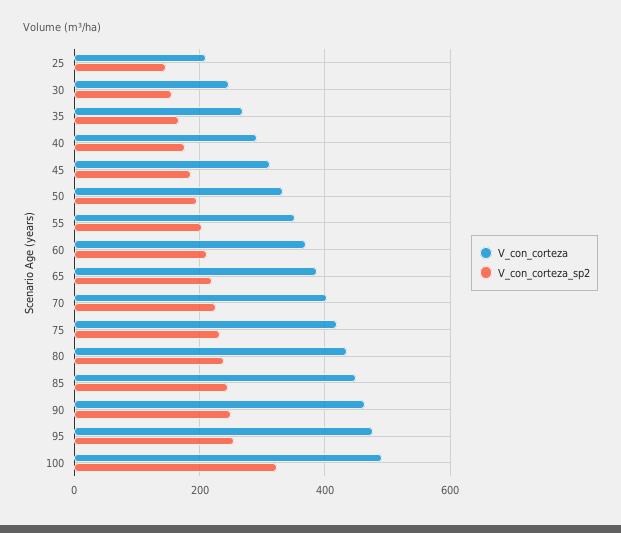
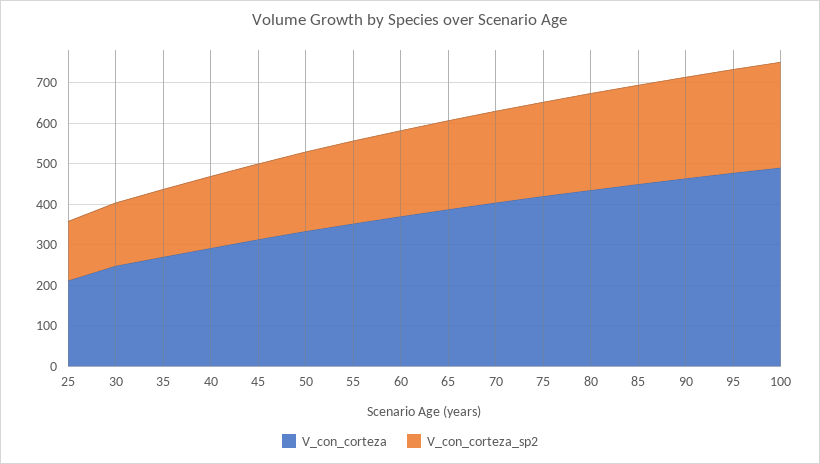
  {
    "V_con_corteza": {
      "25": 220,
      "30": 240,
      "35": 260,
      "40": 300,
      "45": 320,
      "50": 340,
      "55": 360,
      "60": 380,
      "65": 380,
      "70": 400,
      "75": 420,
      "80": 440,
      "85": 440,
      "90": 460,
      "95": 480,
      "100": 500
    },
    "V_con_corteza_sp2": {
      "25": 140,
      "30": 160,
      "35": 160,
      "40": 180,
      "45": 180,
      "50": 200,
      "55": 200,
      "60": 220,
      "65": 220,
      "70": 220,
      "75": 240,
      "80": 240,
      "85": 240,
      "90": 260,
      "95": 260,
-     "100": 320
+     "100": 260
    }
  }

